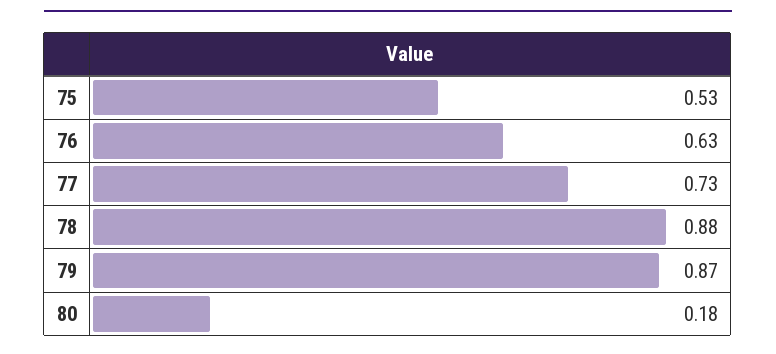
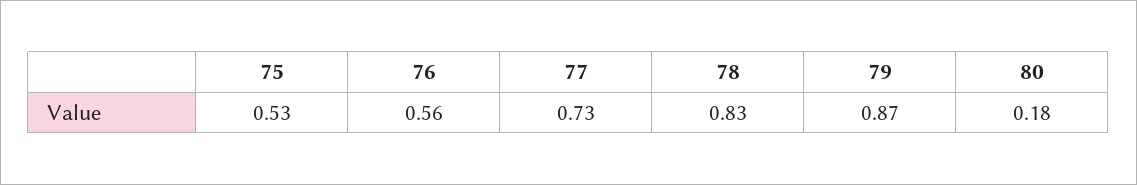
  {
    "75": 0.53,
-   "76": 0.63,
+   "76": 0.56,
    "77": 0.73,
-   "78": 0.88,
+   "78": 0.83,
    "79": 0.87,
    "80": 0.18
  }

